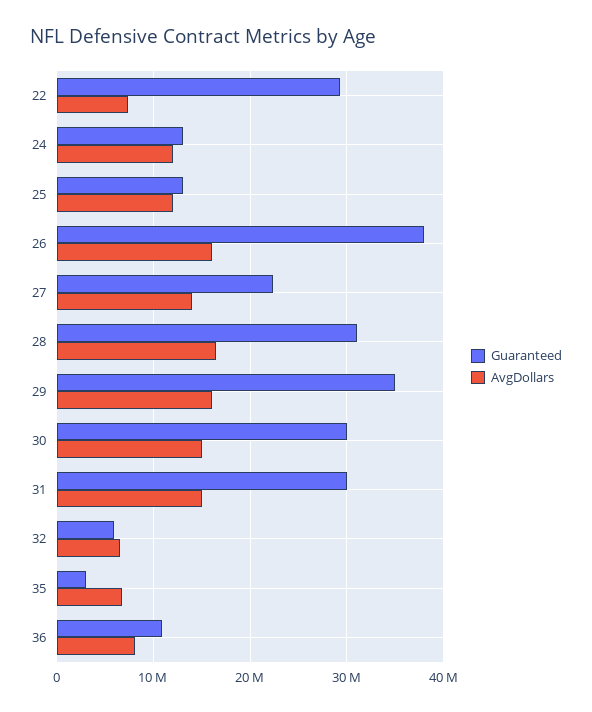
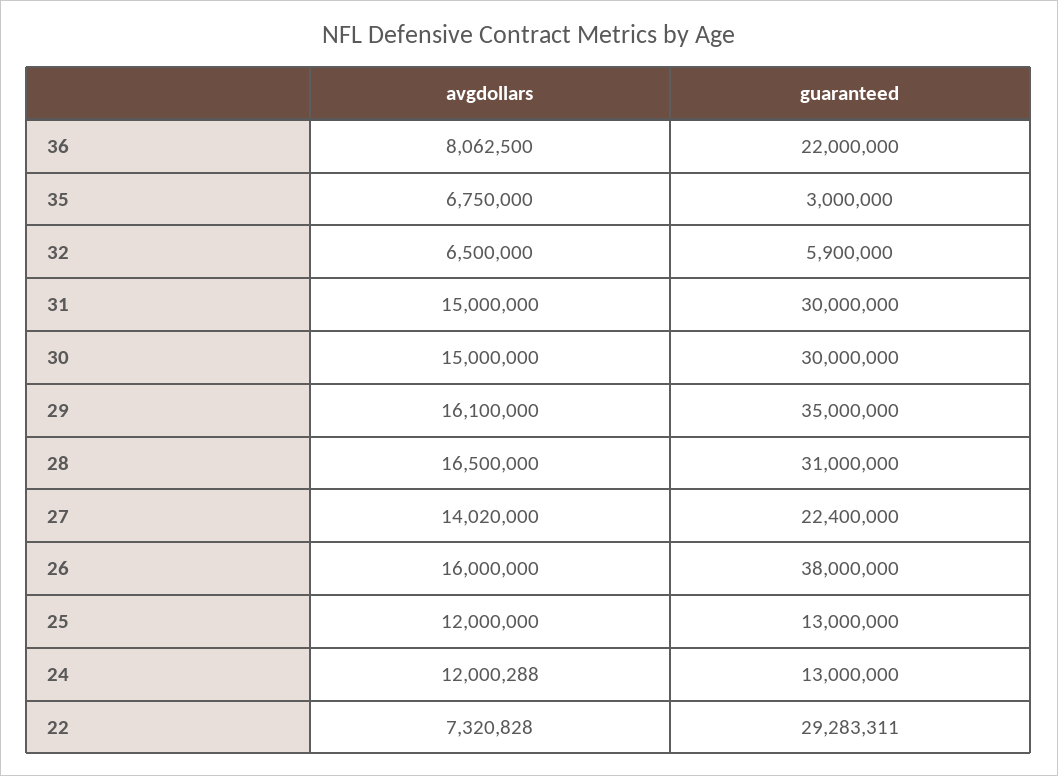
  {
    "Guaranteed": {
      "22": 29283311,
      "24": 13000000,
      "25": 13000000,
      "26": 38000000,
      "27": 22400000,
      "28": 31000000,
      "29": 35000000,
      "30": 30000000,
      "31": 30000000,
      "32": 5900000,
      "35": 3000000,
-     "36": 11000000
+     "36": 22000000
    },
    "AvgDollars": {
      "22": 7320828,
      "24": 12000288,
      "25": 12000000,
      "26": 16000000,
      "27": 14020000,
      "28": 16500000,
      "29": 16100000,
      "30": 15000000,
      "31": 15000000,
      "32": 6500000,
      "35": 6750000,
      "36": 8062500
    }
  }

